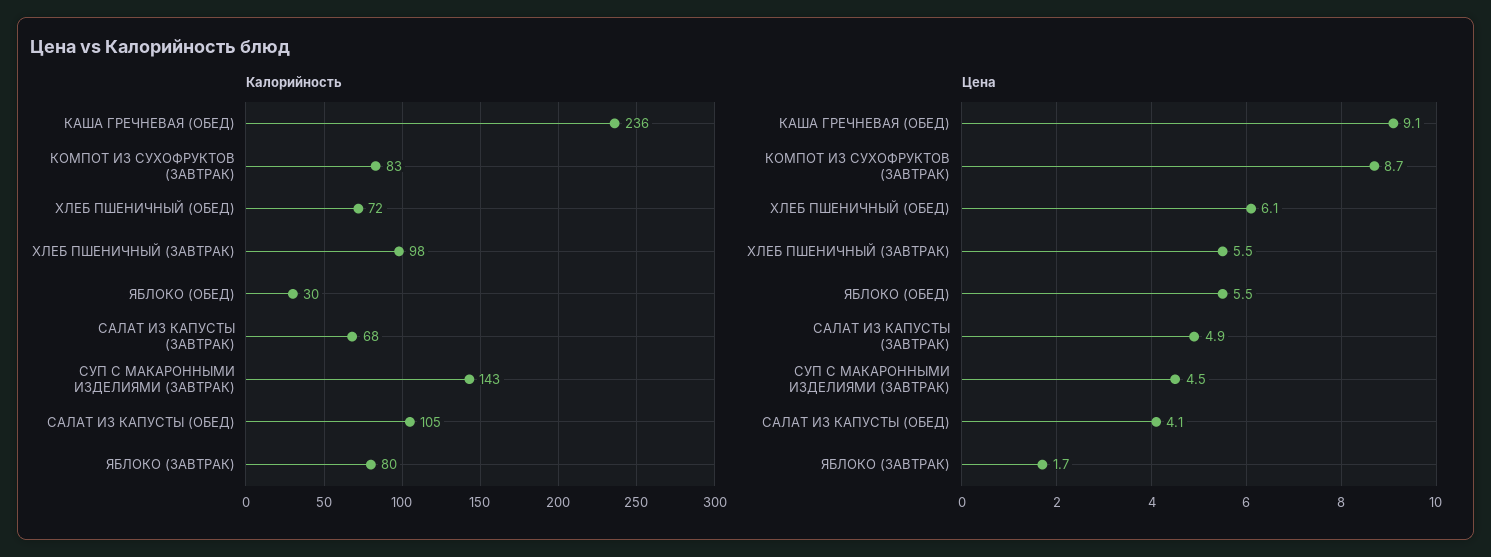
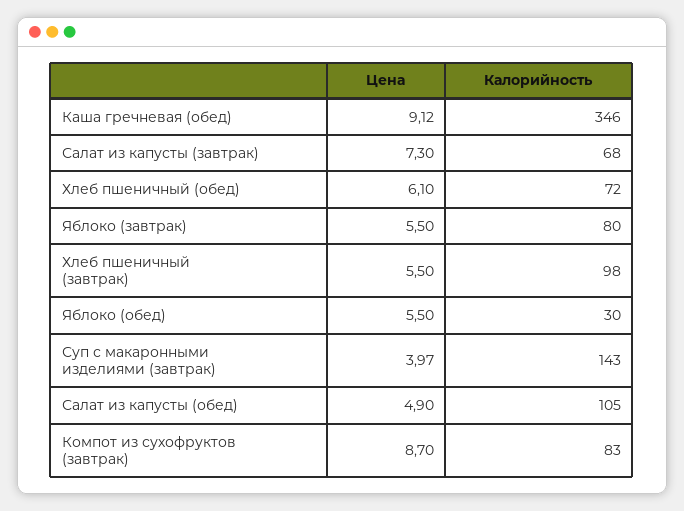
  {
    "Калорийность": {
-     "КАША ГРЕЧНЕВАЯ (ОБЕД)": 236,
+     "КАША ГРЕЧНЕВАЯ (ОБЕД)": 346,
      "КОМПОТ ИЗ СУХОФРУКТОВ (ЗАВТРАК)": 83,
      "ХЛЕБ ПШЕНИЧНЫЙ (ОБЕД)": 72,
      "ХЛЕБ ПШЕНИЧНЫЙ (ЗАВТРАК)": 98,
      "ЯБЛОКО (ОБЕД)": 30,
      "САЛАТ ИЗ КАПУСТЫ (ЗАВТРАК)": 68,
      "СУП С МАКАРОННЫМИ ИЗДЕЛИЯМИ (ЗАВТРАК)": 143,
      "САЛАТ ИЗ КАПУСТЫ (ОБЕД)": 105,
      "ЯБЛОКО (ЗАВТРАК)": 80
    },
    "Цена": {
      "КАША ГРЕЧНЕВАЯ (ОБЕД)": 9.12,
      "КОМПОТ ИЗ СУХОФРУКТОВ (ЗАВТРАК)": 8.7,
      "ХЛЕБ ПШЕНИЧНЫЙ (ОБЕД)": 6.1,
      "ХЛЕБ ПШЕНИЧНЫЙ (ЗАВТРАК)": 5.5,
      "ЯБЛОКО (ОБЕД)": 5.5,
-     "САЛАТ ИЗ КАПУСТЫ (ЗАВТРАК)": 4.9,
+     "САЛАТ ИЗ КАПУСТЫ (ЗАВТРАК)": 7.3,
-     "СУП С МАКАРОННЫМИ ИЗДЕЛИЯМИ (ЗАВТРАК)": 4.5,
+     "СУП С МАКАРОННЫМИ ИЗДЕЛИЯМИ (ЗАВТРАК)": 3.97,
-     "САЛАТ ИЗ КАПУСТЫ (ОБЕД)": 4.1,
+     "САЛАТ ИЗ КАПУСТЫ (ОБЕД)": 4.9,
-     "ЯБЛОКО (ЗАВТРАК)": 1.7
+     "ЯБЛОКО (ЗАВТРАК)": 5.5
    }
  }

